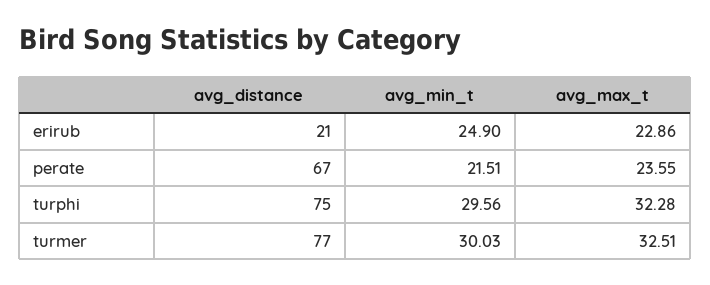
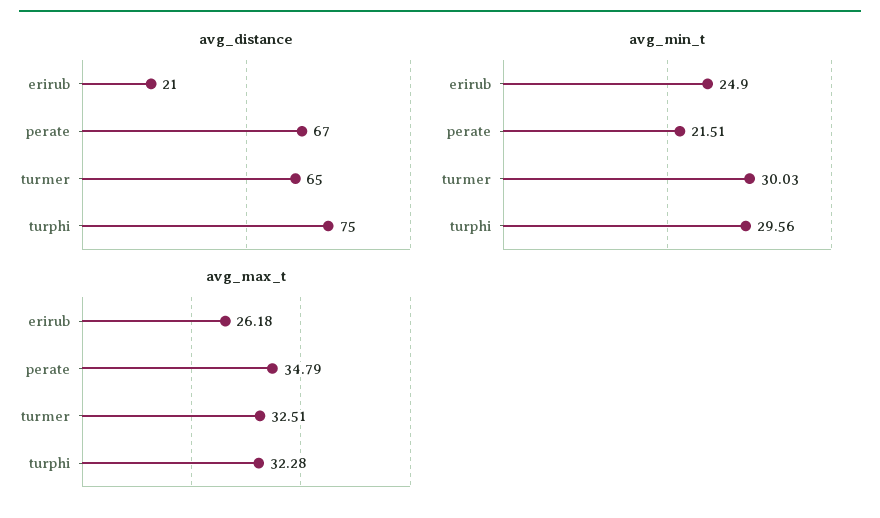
  {
    "avg_distance": {
      "erirub": 21,
      "perate": 67,
      "turphi": 75,
-     "turmer": 77
+     "turmer": 65
    },
    "avg_min_t": {
      "erirub": 24.9,
      "perate": 21.51,
      "turphi": 29.56,
      "turmer": 30.03
    },
    "avg_max_t": {
-     "erirub": 22.86,
+     "erirub": 26.18,
-     "perate": 23.55,
+     "perate": 34.79,
      "turphi": 32.28,
      "turmer": 32.51
    }
  }

